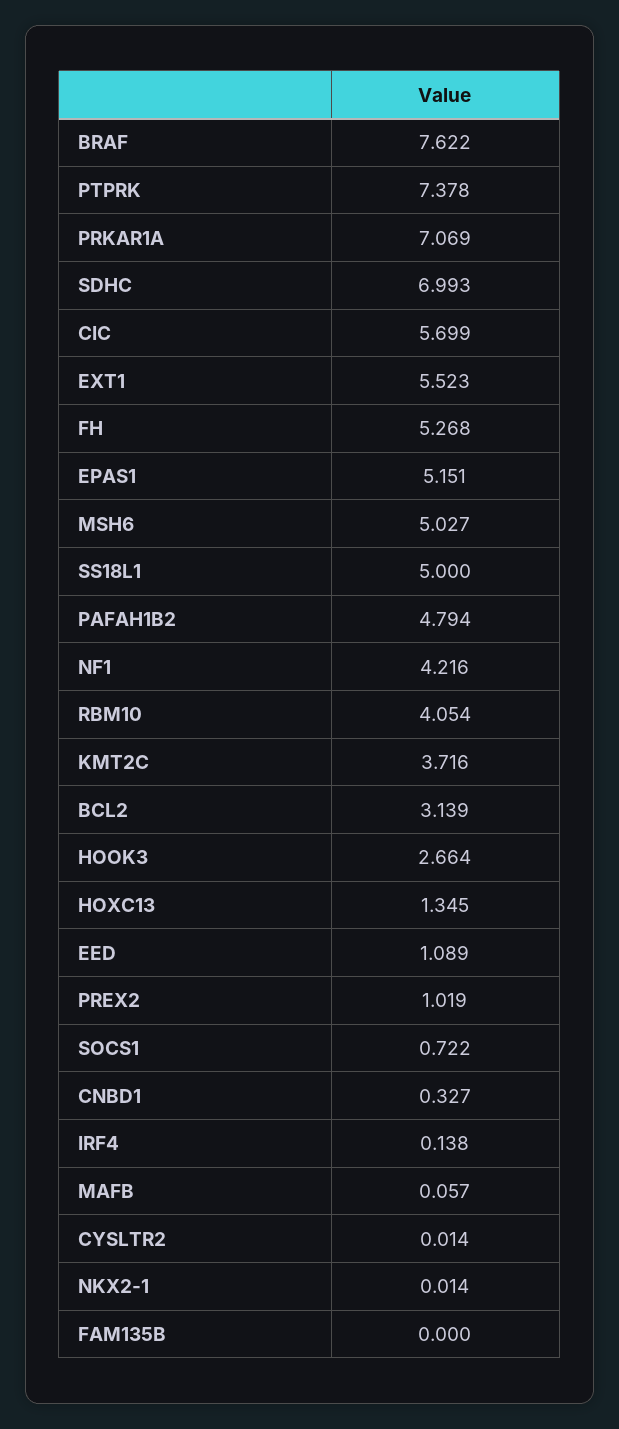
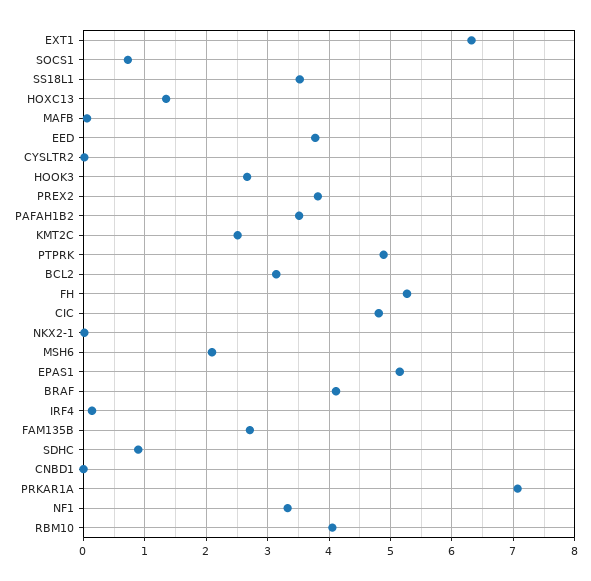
  {
-   "BRAF": 7.622,
+   "BRAF": 4.1,
-   "PTPRK": 7.378,
+   "PTPRK": 4.9,
    "PRKAR1A": 7.069,
-   "SDHC": 6.993,
+   "SDHC": 0.9,
-   "CIC": 5.699,
+   "CIC": 4.8,
-   "EXT1": 5.523,
+   "EXT1": 6.3,
    "FH": 5.268,
    "EPAS1": 5.151,
-   "MSH6": 5.027,
+   "MSH6": 2.1,
-   "SS18L1": 5,
+   "SS18L1": 3.5,
-   "PAFAH1B2": 4.794,
+   "PAFAH1B2": 3.5,
-   "NF1": 4.216,
+   "NF1": 3.3,
    "RBM10": 4.054,
-   "KMT2C": 3.716,
+   "KMT2C": 2.5,
    "BCL2": 3.139,
    "HOOK3": 2.664,
    "HOXC13": 1.345,
-   "EED": 1.089,
+   "EED": 3.8,
-   "PREX2": 1.019,
+   "PREX2": 3.8,
    "SOCS1": 0.722,
-   "CNBD1": 0.327,
+   "CNBD1": 0,
    "IRF4": 0.138,
    "MAFB": 0.057,
    "CYSLTR2": 0.014,
    "NKX2-1": 0.014,
-   "FAM135B": 0
+   "FAM135B": 2.7
  }

